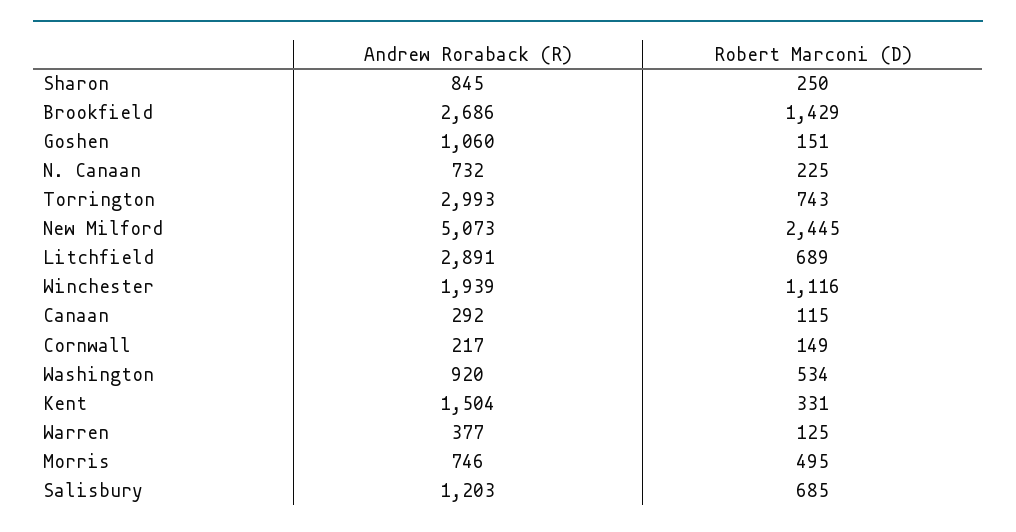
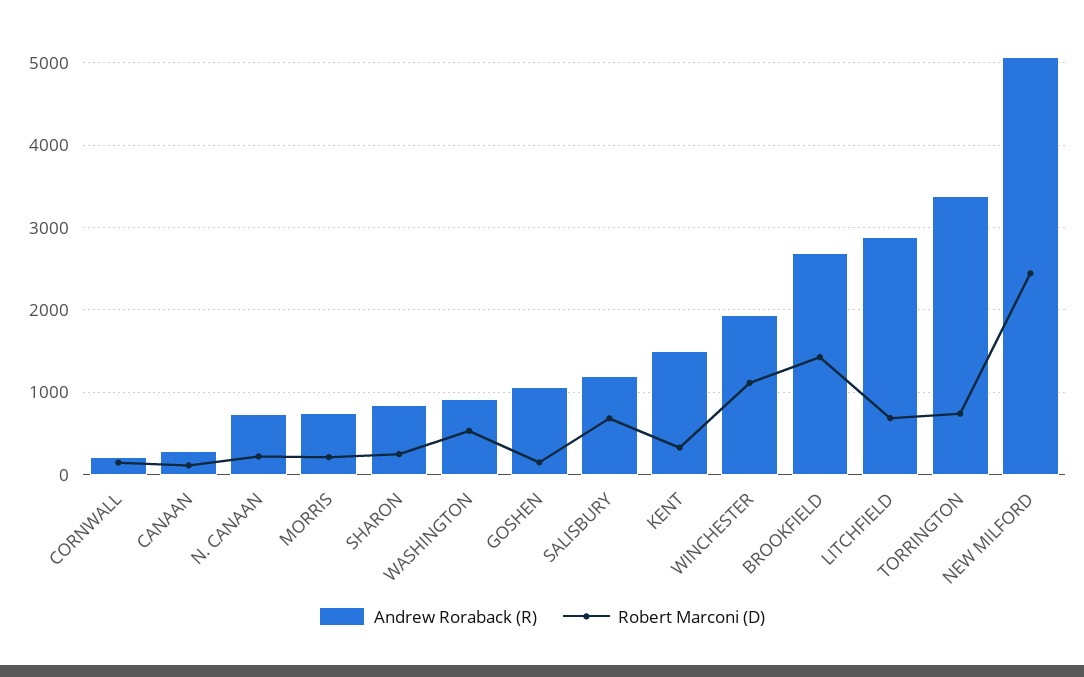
  {
    "Andrew Roraback (R)": {
      "Sharon": 845,
      "Brookfield": 2686,
      "Goshen": 1060,
      "N. Canaan": 732,
-     "Torrington": 2993,
+     "Torrington": 3400,
      "New Milford": 5073,
      "Litchfield": 2891,
      "Winchester": 1939,
      "Canaan": 292,
      "Cornwall": 217,
      "Washington": 920,
      "Kent": 1504,
-     "Warren": 377,
      "Morris": 746,
      "Salisbury": 1203
    },
    "Robert Marconi (D)": {
      "Sharon": 250,
      "Brookfield": 1429,
      "Goshen": 151,
      "N. Canaan": 225,
      "Torrington": 743,
      "New Milford": 2445,
      "Litchfield": 689,
      "Winchester": 1116,
      "Canaan": 115,
      "Cornwall": 149,
      "Washington": 534,
      "Kent": 331,
-     "Warren": 125,
-     "Morris": 495,
+     "Morris": 200,
      "Salisbury": 685
    }
  }

